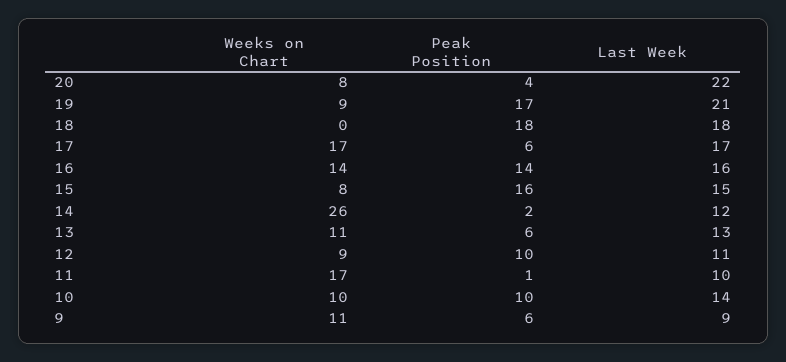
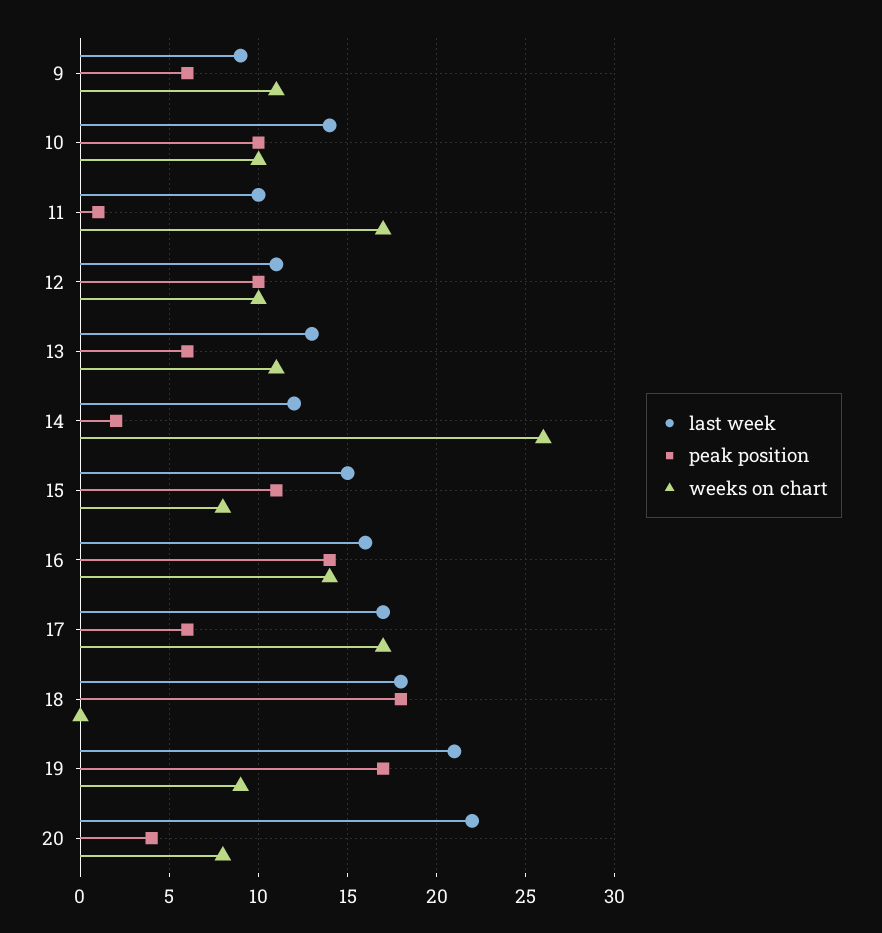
  {
    "Weeks on Chart": {
      "20": 8,
      "19": 9,
      "18": 0,
      "17": 17,
      "16": 14,
      "15": 8,
      "14": 26,
      "13": 11,
-     "12": 9,
+     "12": 10,
      "11": 17,
      "10": 10,
      "9": 11
    },
    "Peak Position": {
      "20": 4,
      "19": 17,
      "18": 18,
      "17": 6,
      "16": 14,
-     "15": 16,
+     "15": 11,
      "14": 2,
      "13": 6,
      "12": 10,
      "11": 1,
      "10": 10,
      "9": 6
    },
    "Last Week": {
      "20": 22,
      "19": 21,
      "18": 18,
      "17": 17,
      "16": 16,
      "15": 15,
      "14": 12,
      "13": 13,
      "12": 11,
      "11": 10,
      "10": 14,
      "9": 9
    }
  }

